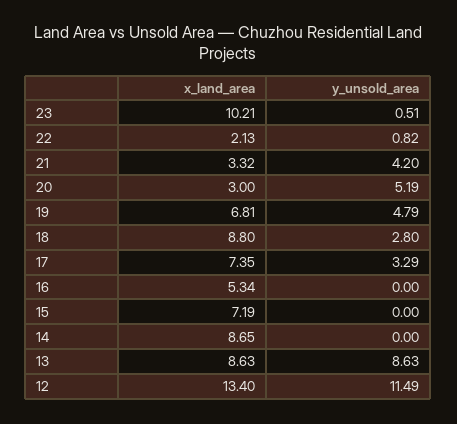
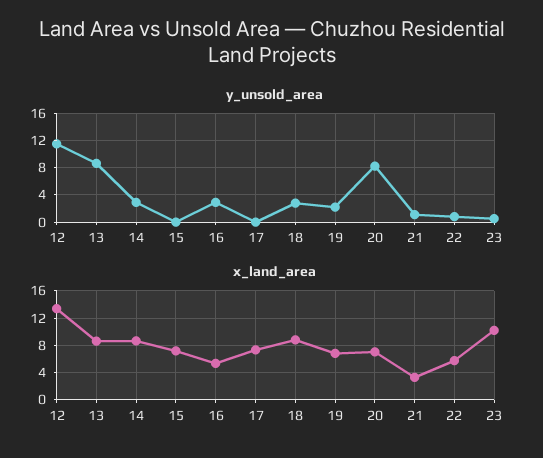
  {
    "x_land_area": {
      "23": 10.21,
-     "22": 2.13,
+     "22": 6,
      "21": 3.32,
-     "20": 3,
+     "20": 7,
      "19": 6.81,
      "18": 8.8,
      "17": 7.35,
      "16": 5.34,
      "15": 7.19,
      "14": 8.65,
      "13": 8.63,
      "12": 13.4
    },
    "y_unsold_area": {
      "23": 0.51,
      "22": 0.82,
-     "21": 4.2,
+     "21": 1,
-     "20": 5.19,
+     "20": 8,
-     "19": 4.79,
+     "19": 2,
      "18": 2.8,
-     "17": 3.29,
+     "17": 0,
-     "16": 0,
+     "16": 3,
      "15": 0,
-     "14": 0,
+     "14": 3,
      "13": 8.63,
      "12": 11.49
    }
  }

